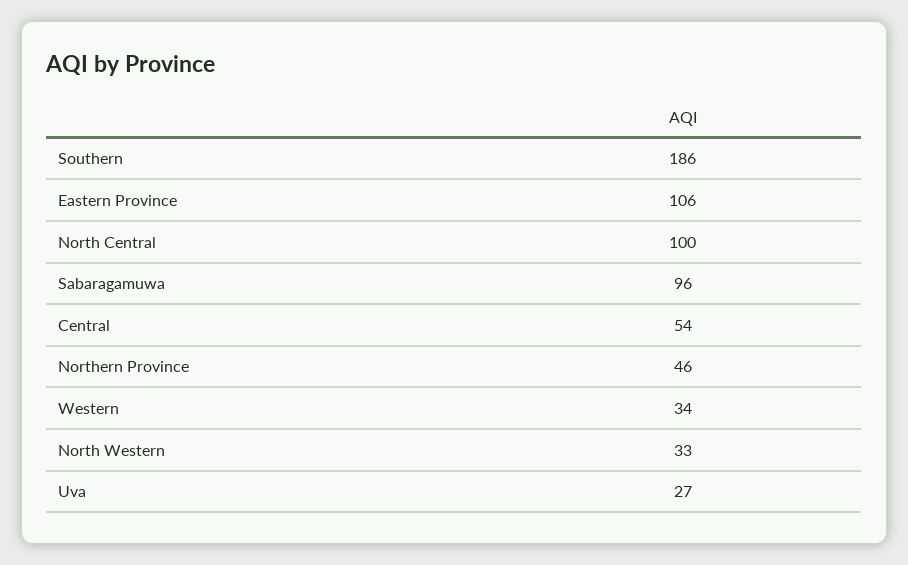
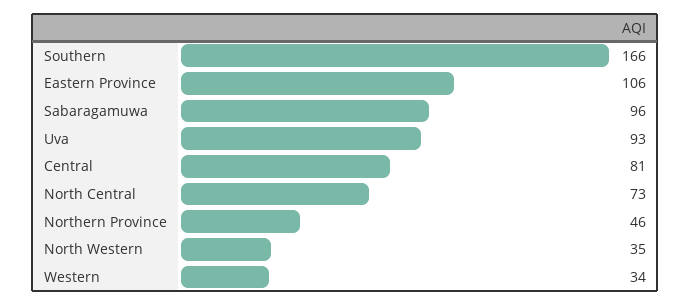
  {
-   "Southern": 186,
+   "Southern": 166,
    "Eastern Province": 106,
-   "North Central": 100,
+   "North Central": 73,
    "Sabaragamuwa": 96,
-   "Central": 54,
+   "Central": 81,
    "Northern Province": 46,
    "Western": 34,
-   "North Western": 33,
+   "North Western": 35,
-   "Uva": 27
+   "Uva": 93
  }

